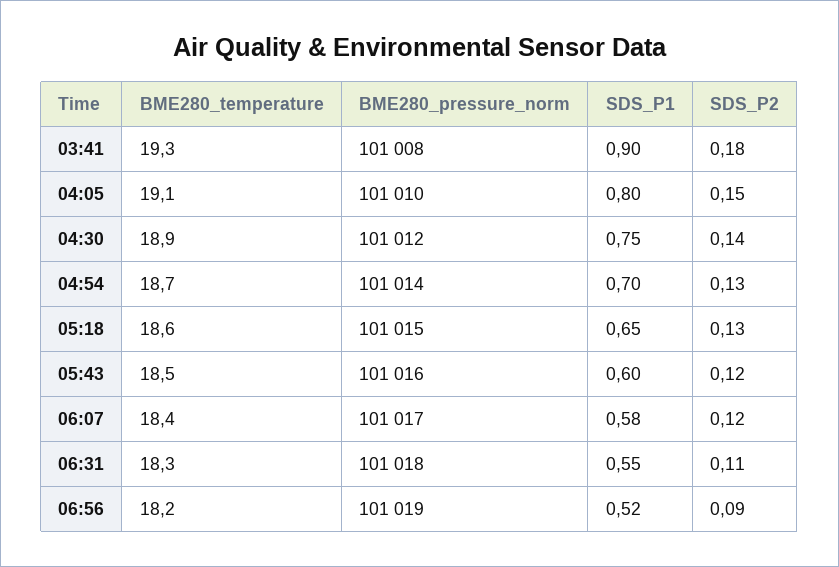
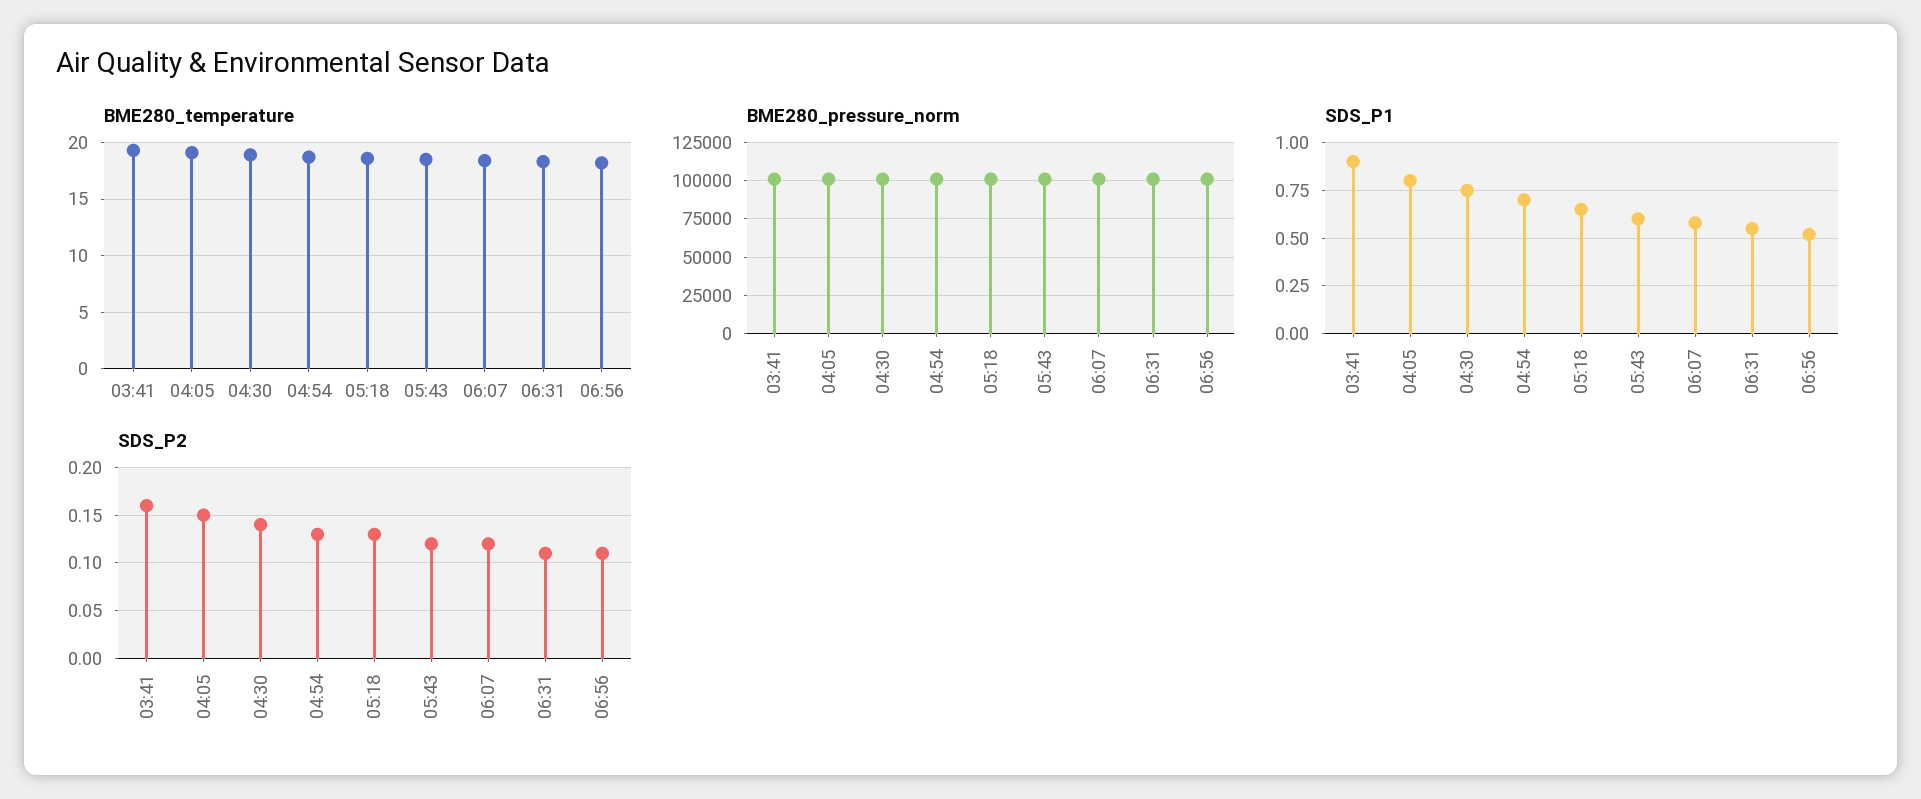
  {
    "BME280_temperature": {
      "03:41": 19.3,
      "04:05": 19.1,
      "04:30": 18.9,
      "04:54": 18.7,
      "05:18": 18.6,
      "05:43": 18.5,
      "06:07": 18.4,
      "06:31": 18.3,
      "06:56": 18.2
    },
    "BME280_pressure_norm": {
      "03:41": 101008,
      "04:05": 101010,
      "04:30": 101012,
      "04:54": 101014,
      "05:18": 101015,
      "05:43": 101016,
      "06:07": 101017,
      "06:31": 101018,
      "06:56": 101019
    },
    "SDS_P1": {
      "03:41": 0.9,
      "04:05": 0.8,
      "04:30": 0.75,
      "04:54": 0.7,
      "05:18": 0.65,
      "05:43": 0.6,
      "06:07": 0.58,
      "06:31": 0.55,
      "06:56": 0.52
    },
    "SDS_P2": {
-     "03:41": 0.18,
+     "03:41": 0.16,
      "04:05": 0.15,
      "04:30": 0.14,
      "04:54": 0.13,
      "05:18": 0.13,
      "05:43": 0.12,
      "06:07": 0.12,
      "06:31": 0.11,
-     "06:56": 0.09
+     "06:56": 0.11
    }
  }

